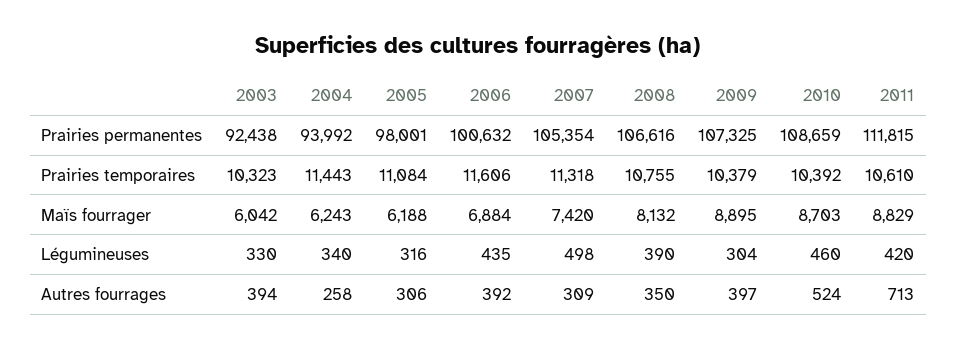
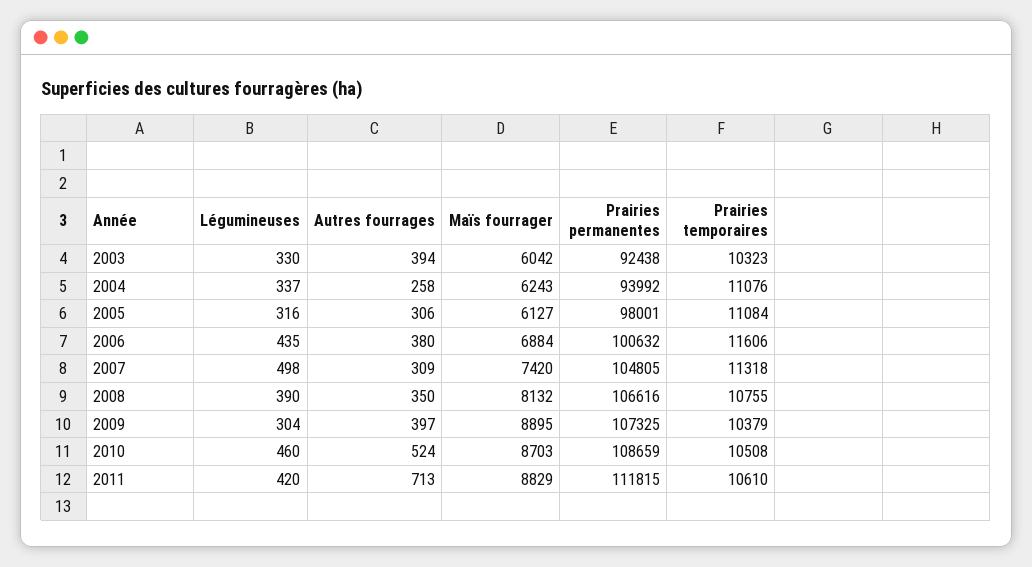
  {
    "2003": {
      "Prairies permanentes": 92438,
      "Prairies temporaires": 10323,
      "Maïs fourrager": 6042,
      "Légumineuses": 330,
      "Autres fourrages": 394
    },
    "2004": {
      "Prairies permanentes": 93992,
-     "Prairies temporaires": 11443,
+     "Prairies temporaires": 11076,
      "Maïs fourrager": 6243,
-     "Légumineuses": 340,
+     "Légumineuses": 337,
      "Autres fourrages": 258
    },
    "2005": {
      "Prairies permanentes": 98001,
      "Prairies temporaires": 11084,
-     "Maïs fourrager": 6188,
+     "Maïs fourrager": 6127,
      "Légumineuses": 316,
      "Autres fourrages": 306
    },
    "2006": {
      "Prairies permanentes": 100632,
      "Prairies temporaires": 11606,
      "Maïs fourrager": 6884,
      "Légumineuses": 435,
-     "Autres fourrages": 392
+     "Autres fourrages": 380
    },
    "2007": {
-     "Prairies permanentes": 105354,
+     "Prairies permanentes": 104805,
      "Prairies temporaires": 11318,
      "Maïs fourrager": 7420,
      "Légumineuses": 498,
      "Autres fourrages": 309
    },
    "2008": {
      "Prairies permanentes": 106616,
      "Prairies temporaires": 10755,
      "Maïs fourrager": 8132,
      "Légumineuses": 390,
      "Autres fourrages": 350
    },
    "2009": {
      "Prairies permanentes": 107325,
      "Prairies temporaires": 10379,
      "Maïs fourrager": 8895,
      "Légumineuses": 304,
      "Autres fourrages": 397
    },
    "2010": {
      "Prairies permanentes": 108659,
-     "Prairies temporaires": 10392,
+     "Prairies temporaires": 10508,
      "Maïs fourrager": 8703,
      "Légumineuses": 460,
      "Autres fourrages": 524
    },
    "2011": {
      "Prairies permanentes": 111815,
      "Prairies temporaires": 10610,
      "Maïs fourrager": 8829,
      "Légumineuses": 420,
      "Autres fourrages": 713
    }
  }

